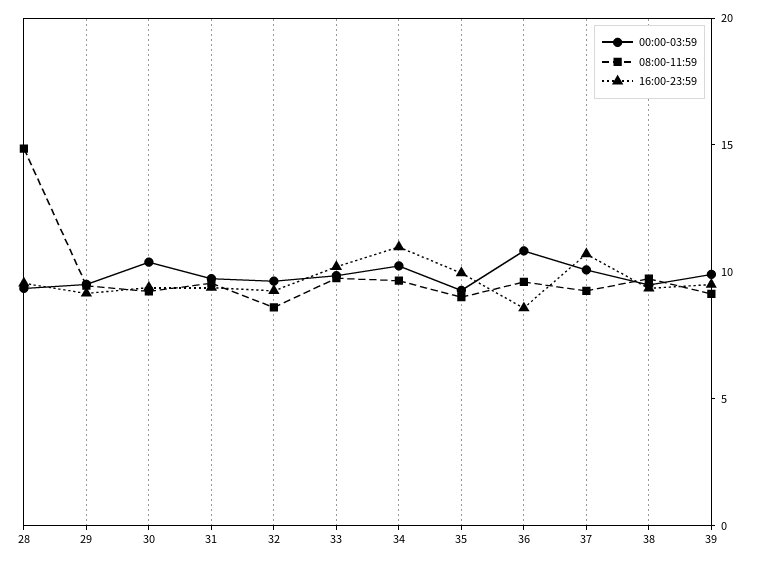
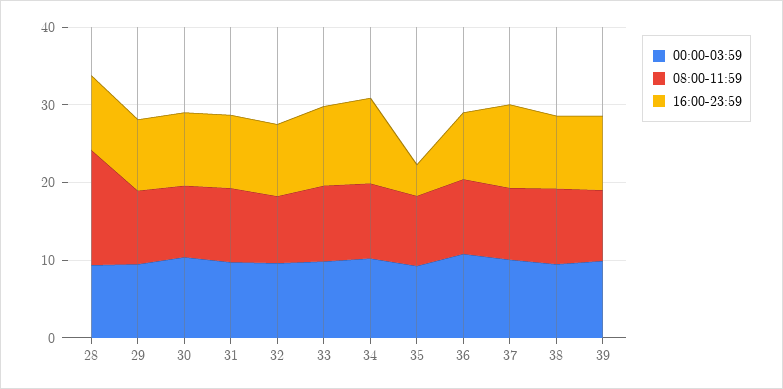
  {
    "00:00-03:59": {
      "28": 9,
      "29": 10,
      "30": 10,
      "31": 10,
      "32": 10,
      "33": 10,
      "34": 10,
      "35": 9,
      "36": 11,
      "37": 10,
      "38": 9,
      "39": 10
    },
    "08:00-11:59": {
      "28": 15,
      "29": 9,
      "30": 9,
      "31": 10,
      "32": 9,
      "33": 10,
      "34": 10,
      "35": 9,
      "36": 10,
      "37": 9,
      "38": 10,
      "39": 9
    },
    "16:00-23:59": {
      "28": 10,
      "29": 9,
      "30": 9,
      "31": 9,
      "32": 9,
      "33": 10,
      "34": 11,
-     "35": 10,
+     "35": 4,
      "36": 9,
      "37": 11,
      "38": 9,
      "39": 10
    }
  }

